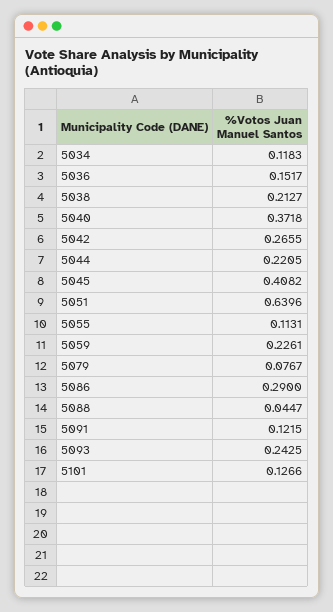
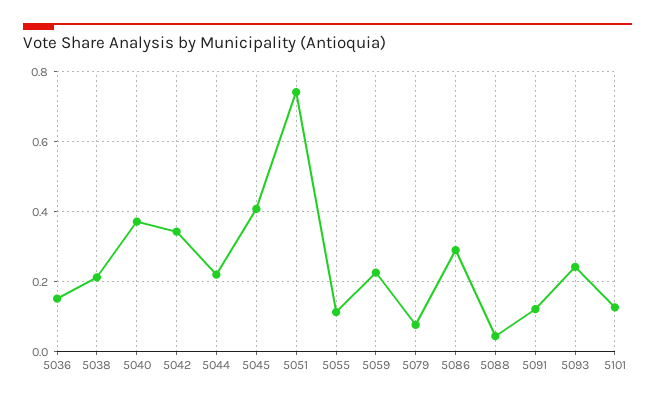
  {
-   "5034": 0.1183,
    "5036": 0.1517,
    "5038": 0.2127,
    "5040": 0.3718,
-   "5042": 0.2655,
+   "5042": 0.34,
    "5044": 0.2205,
    "5045": 0.4082,
-   "5051": 0.6396,
+   "5051": 0.74,
    "5055": 0.1131,
    "5059": 0.2261,
    "5079": 0.0767,
    "5086": 0.29,
    "5088": 0.0447,
    "5091": 0.1215,
    "5093": 0.2425,
    "5101": 0.1266
  }

